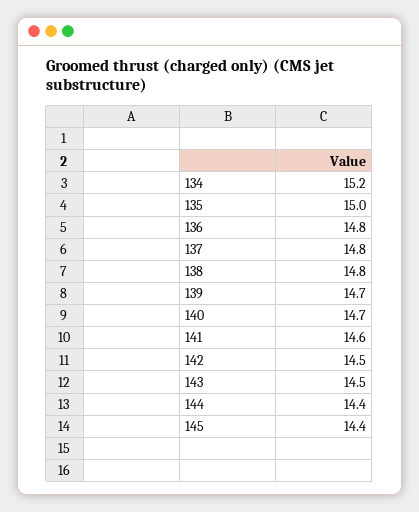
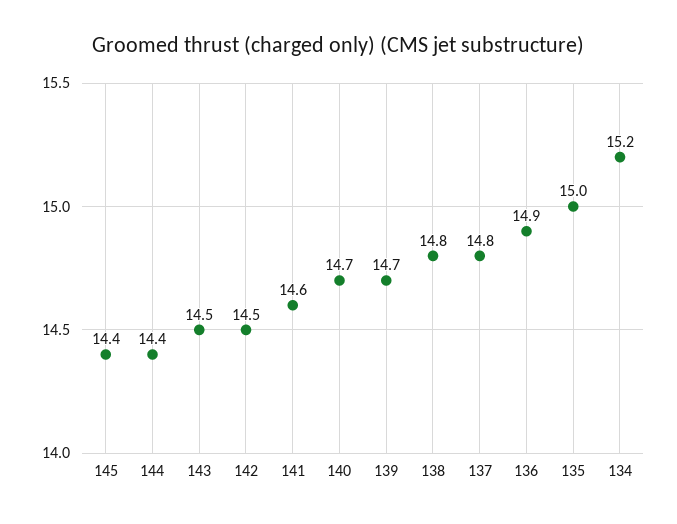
  {
    "134": 15.2,
    "135": 15,
-   "136": 14.8,
+   "136": 14.9,
    "137": 14.8,
    "138": 14.8,
    "139": 14.7,
    "140": 14.7,
    "141": 14.6,
    "142": 14.5,
    "143": 14.5,
    "144": 14.4,
    "145": 14.4
  }

